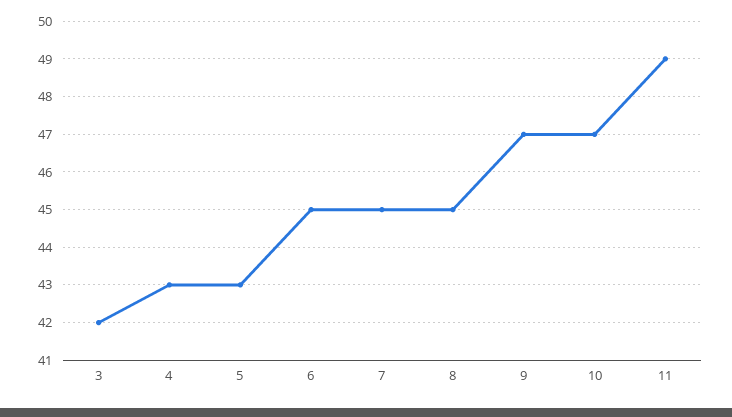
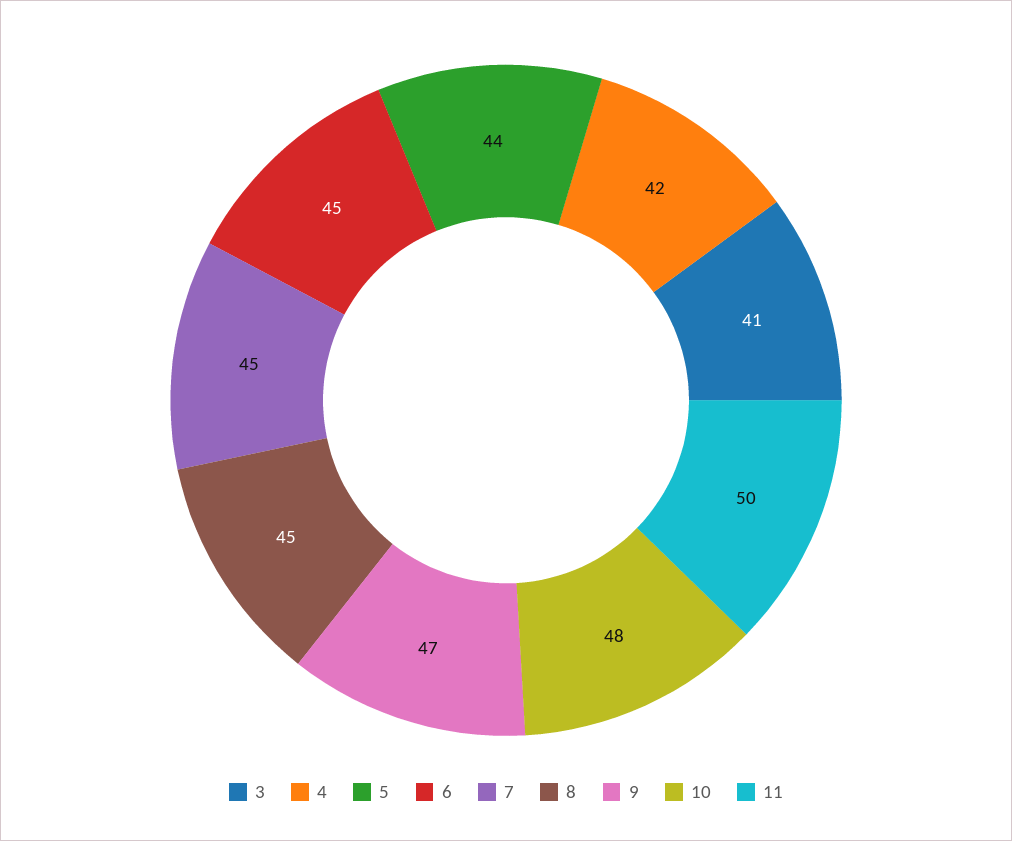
  {
-   "3": 42,
+   "3": 41,
-   "4": 43,
+   "4": 42,
-   "5": 43,
+   "5": 44,
    "6": 45,
    "7": 45,
    "8": 45,
    "9": 47,
-   "10": 47,
+   "10": 48,
-   "11": 49
+   "11": 50
  }

